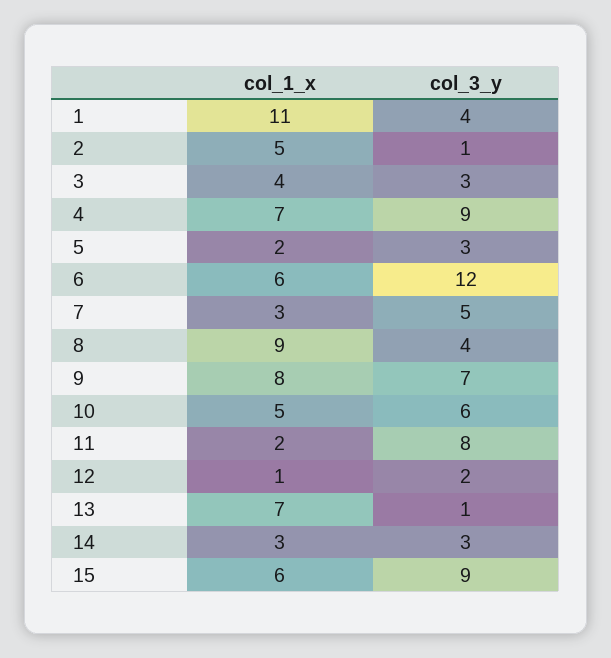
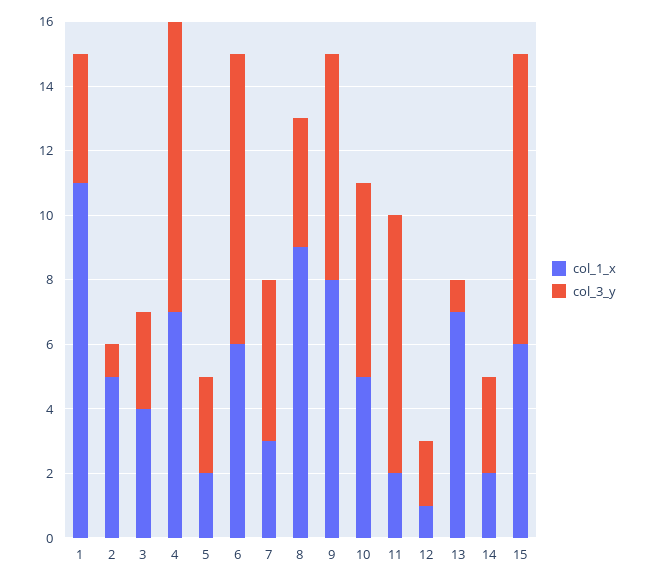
  {
    "col_1_x": {
      "1": 11,
      "2": 5,
      "3": 4,
      "4": 7,
      "5": 2,
      "6": 6,
      "7": 3,
      "8": 9,
      "9": 8,
      "10": 5,
      "11": 2,
      "12": 1,
      "13": 7,
-     "14": 3,
+     "14": 2,
      "15": 6
    },
    "col_3_y": {
      "1": 4,
      "2": 1,
      "3": 3,
      "4": 9,
      "5": 3,
-     "6": 12,
+     "6": 9,
      "7": 5,
      "8": 4,
      "9": 7,
      "10": 6,
      "11": 8,
      "12": 2,
      "13": 1,
      "14": 3,
      "15": 9
    }
  }

